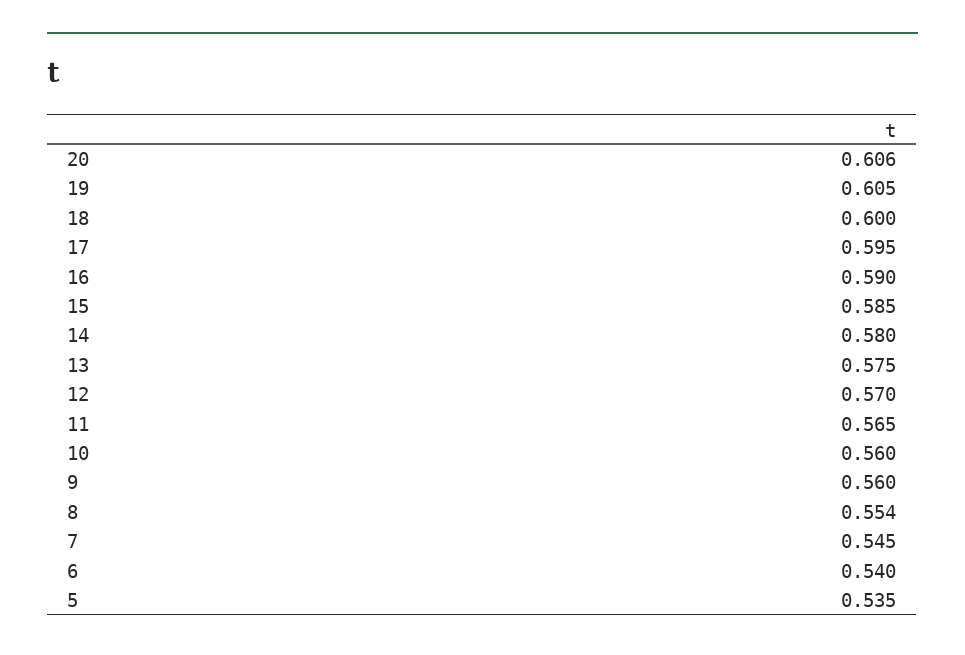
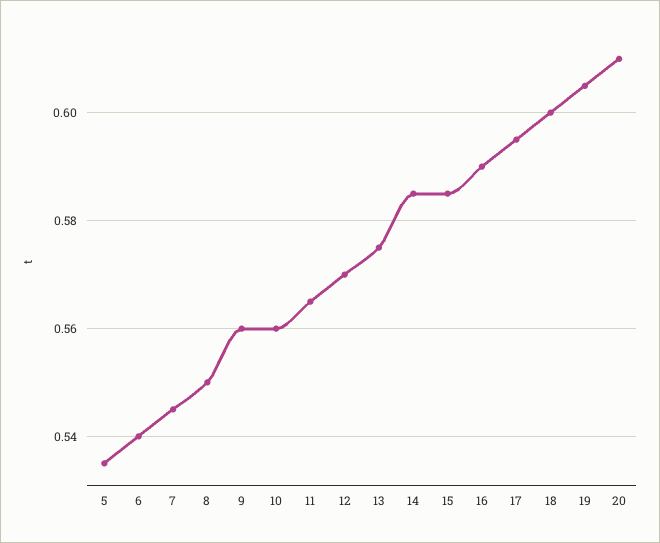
  {
-   "20": 0.606,
+   "20": 0.61,
    "19": 0.605,
    "18": 0.6,
    "17": 0.595,
    "16": 0.59,
    "15": 0.585,
-   "14": 0.58,
+   "14": 0.585,
    "13": 0.575,
    "12": 0.57,
    "11": 0.565,
    "10": 0.56,
    "9": 0.56,
-   "8": 0.554,
+   "8": 0.55,
    "7": 0.545,
    "6": 0.54,
    "5": 0.535
  }

